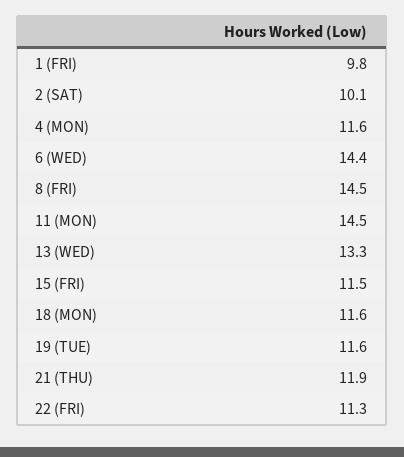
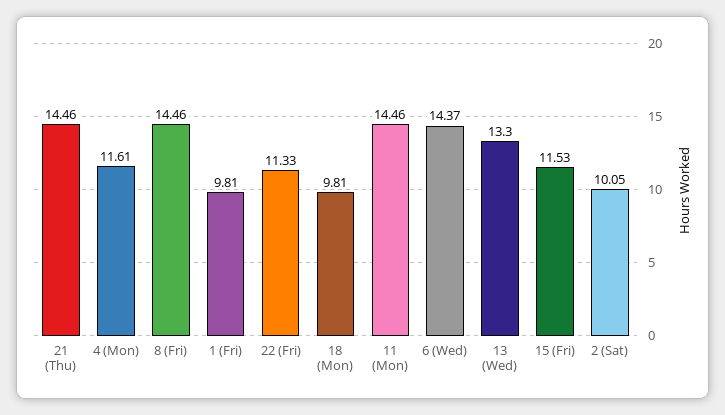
  {
    "1 (FRI)": 9.81,
    "2 (SAT)": 10.05,
    "4 (MON)": 11.61,
    "6 (WED)": 14.37,
    "8 (FRI)": 14.46,
    "11 (MON)": 14.46,
    "13 (WED)": 13.3,
    "15 (FRI)": 11.53,
-   "18 (MON)": 11.6,
+   "18 (MON)": 9.81,
-   "19 (TUE)": 11.6,
-   "21 (THU)": 11.9,
+   "21 (THU)": 14.46,
    "22 (FRI)": 11.33
  }

